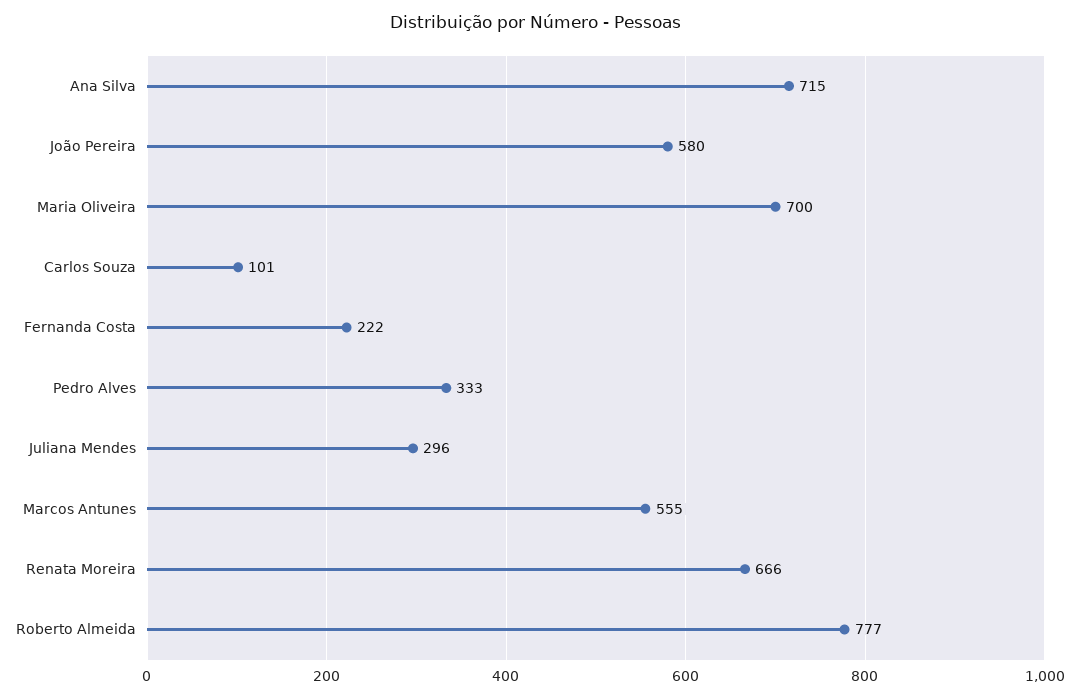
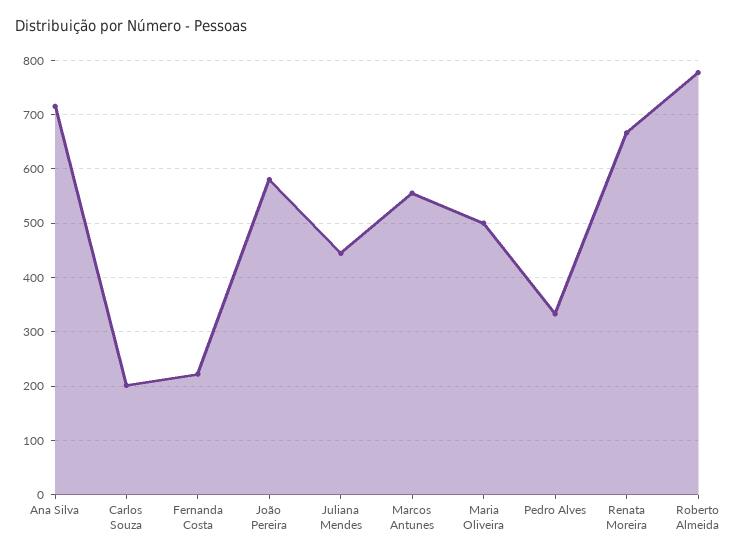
  {
    "Ana Silva": 715,
    "João Pereira": 580,
-   "Maria Oliveira": 700,
+   "Maria Oliveira": 500,
-   "Carlos Souza": 101,
+   "Carlos Souza": 200,
    "Fernanda Costa": 222,
    "Pedro Alves": 333,
-   "Juliana Mendes": 296,
+   "Juliana Mendes": 440,
    "Marcos Antunes": 555,
    "Renata Moreira": 666,
    "Roberto Almeida": 777
  }

